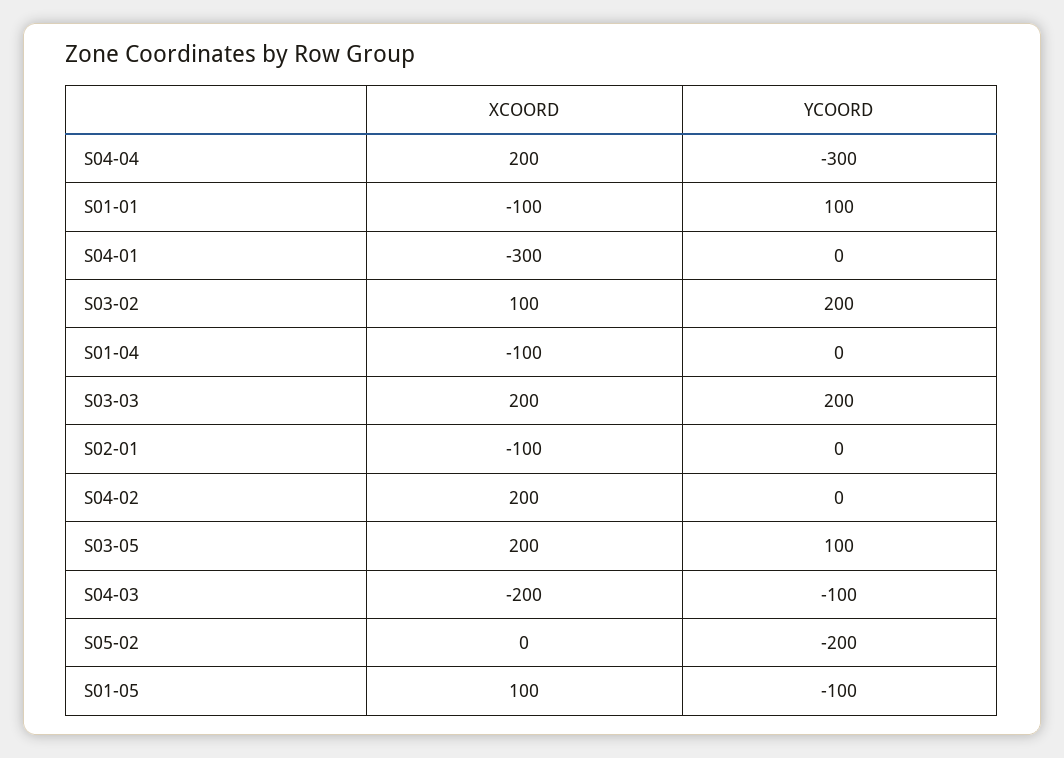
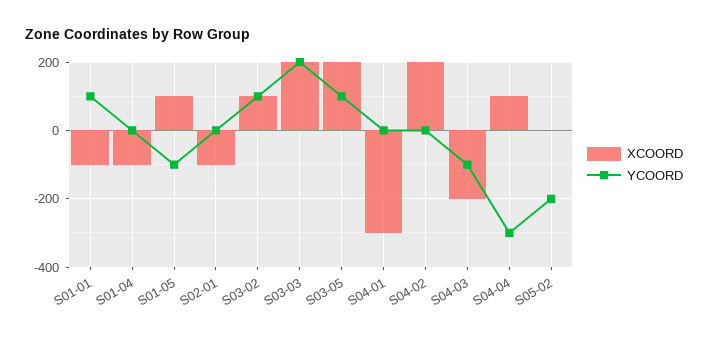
  {
    "XCOORD": {
-     "S04-04": 200,
+     "S04-04": 100,
      "S01-01": -100,
      "S04-01": -300,
      "S03-02": 100,
      "S01-04": -100,
      "S03-03": 200,
      "S02-01": -100,
      "S04-02": 200,
      "S03-05": 200,
      "S04-03": -200,
      "S05-02": 0,
      "S01-05": 100
    },
    "YCOORD": {
      "S04-04": -300,
      "S01-01": 100,
      "S04-01": 0,
-     "S03-02": 200,
+     "S03-02": 100,
      "S01-04": 0,
      "S03-03": 200,
      "S02-01": 0,
      "S04-02": 0,
      "S03-05": 100,
      "S04-03": -100,
      "S05-02": -200,
      "S01-05": -100
    }
  }

